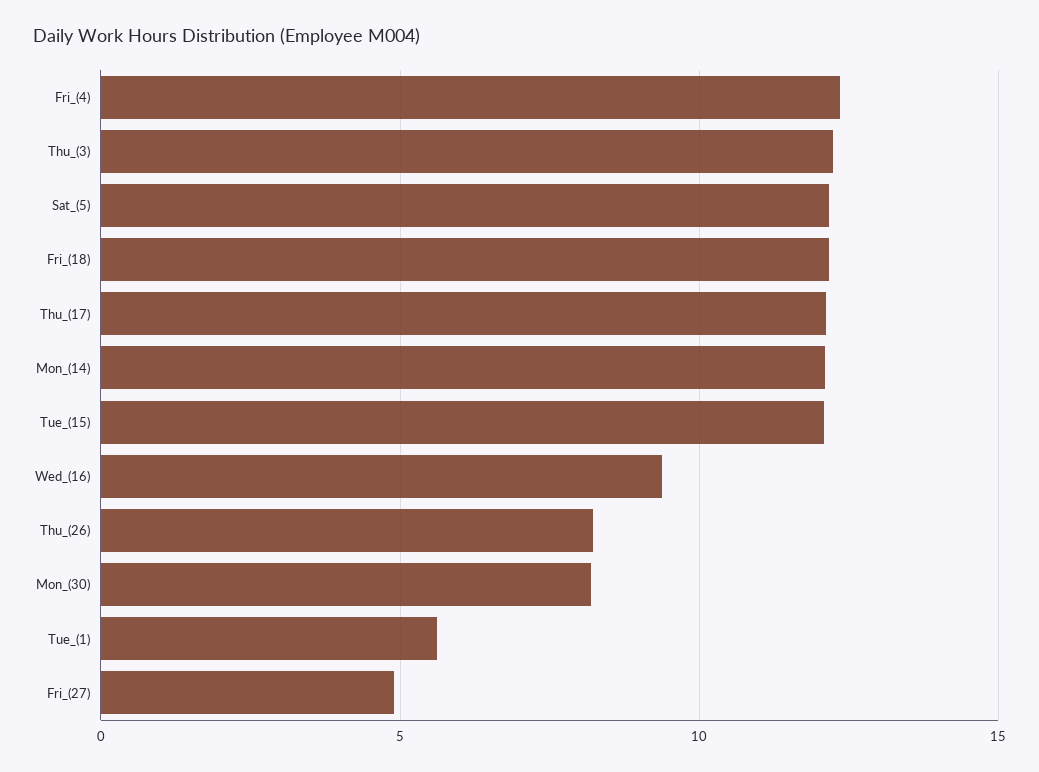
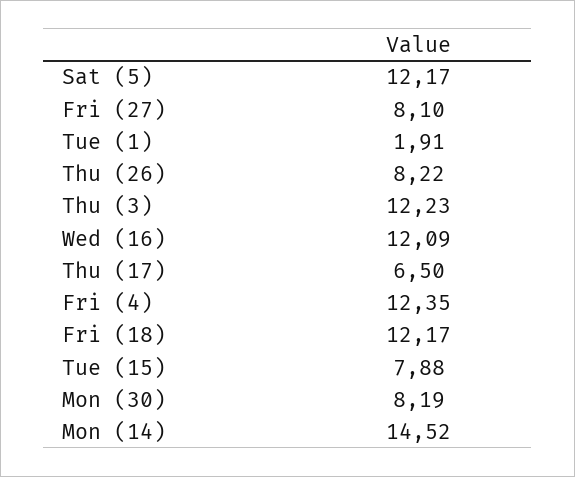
  {
    "Fri_(4)": 12.35,
    "Thu_(3)": 12.23,
    "Sat_(5)": 12.17,
    "Fri_(18)": 12.17,
-   "Thu_(17)": 12,
+   "Thu_(17)": 6.5,
-   "Mon_(14)": 12,
+   "Mon_(14)": 14.52,
-   "Tue_(15)": 12,
+   "Tue_(15)": 7.88,
-   "Wed_(16)": 9.5,
+   "Wed_(16)": 12.09,
    "Thu_(26)": 8.22,
    "Mon_(30)": 8.19,
-   "Tue_(1)": 5.5,
+   "Tue_(1)": 1.91,
-   "Fri_(27)": 5
+   "Fri_(27)": 8.1
  }

